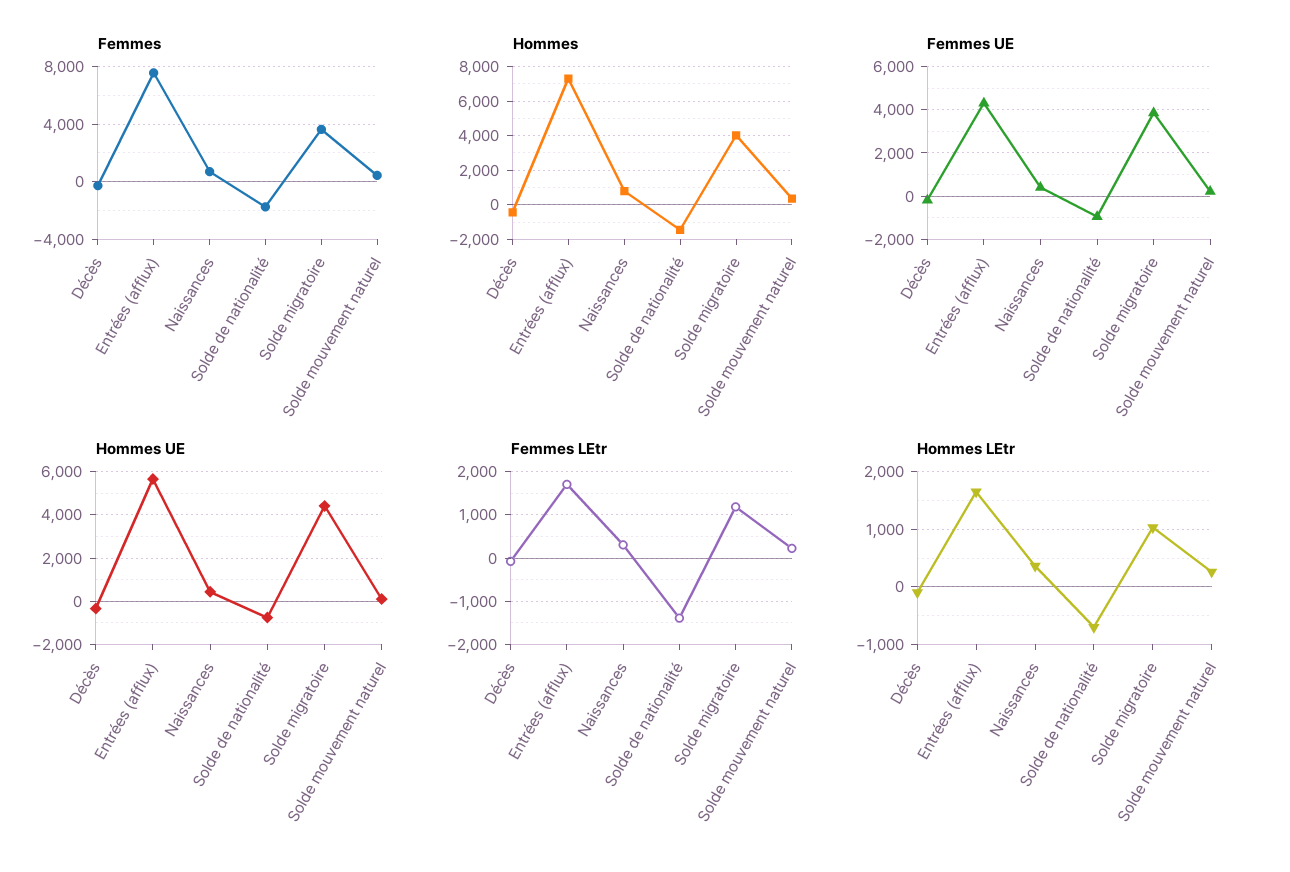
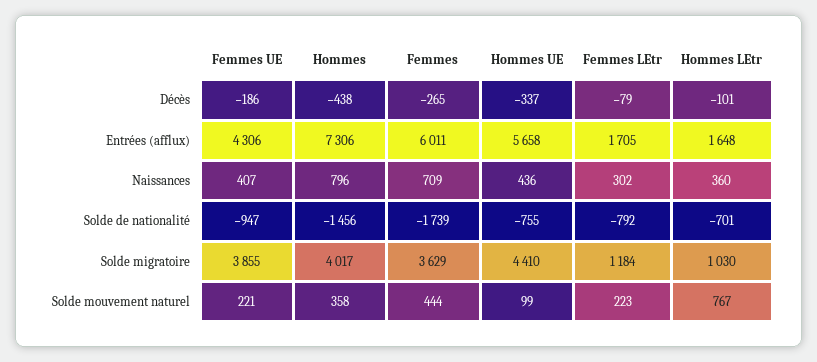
  {
    "Femmes": {
      "Décès": -265,
-     "Entrées (afflux)": 7500,
+     "Entrées (afflux)": 6011,
      "Naissances": 709,
      "Solde de nationalité": -1739,
      "Solde migratoire": 3629,
      "Solde mouvement naturel": 444
    },
    "Hommes": {
      "Décès": -438,
      "Entrées (afflux)": 7306,
      "Naissances": 796,
      "Solde de nationalité": -1456,
      "Solde migratoire": 4017,
      "Solde mouvement naturel": 358
    },
    "Femmes UE": {
      "Décès": -186,
      "Entrées (afflux)": 4306,
      "Naissances": 407,
      "Solde de nationalité": -947,
      "Solde migratoire": 3855,
      "Solde mouvement naturel": 221
    },
    "Hommes UE": {
      "Décès": -337,
      "Entrées (afflux)": 5658,
      "Naissances": 436,
      "Solde de nationalité": -755,
      "Solde migratoire": 4410,
      "Solde mouvement naturel": 99
    },
    "Femmes LEtr": {
      "Décès": -79,
      "Entrées (afflux)": 1705,
      "Naissances": 302,
-     "Solde de nationalité": -1400,
+     "Solde de nationalité": -792,
      "Solde migratoire": 1184,
      "Solde mouvement naturel": 223
    },
    "Hommes LEtr": {
      "Décès": -101,
      "Entrées (afflux)": 1648,
      "Naissances": 360,
      "Solde de nationalité": -701,
      "Solde migratoire": 1030,
-     "Solde mouvement naturel": 200
+     "Solde mouvement naturel": 767
    }
  }

